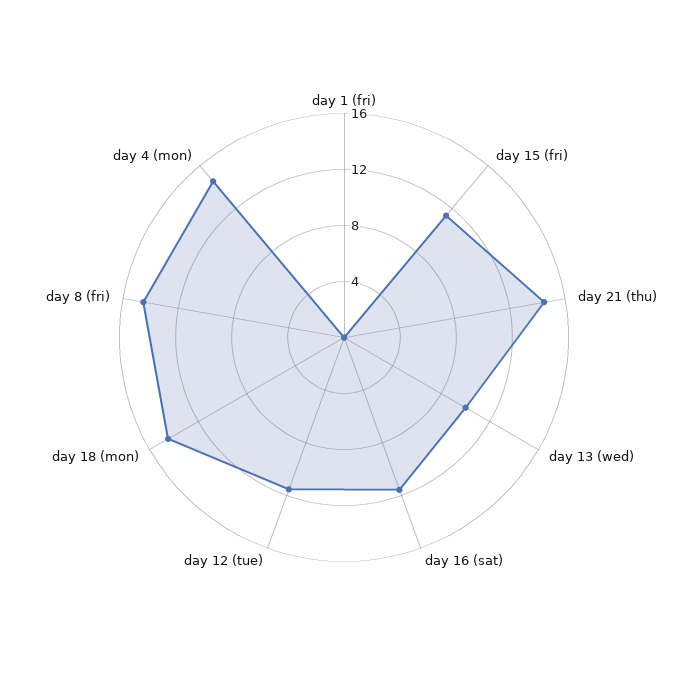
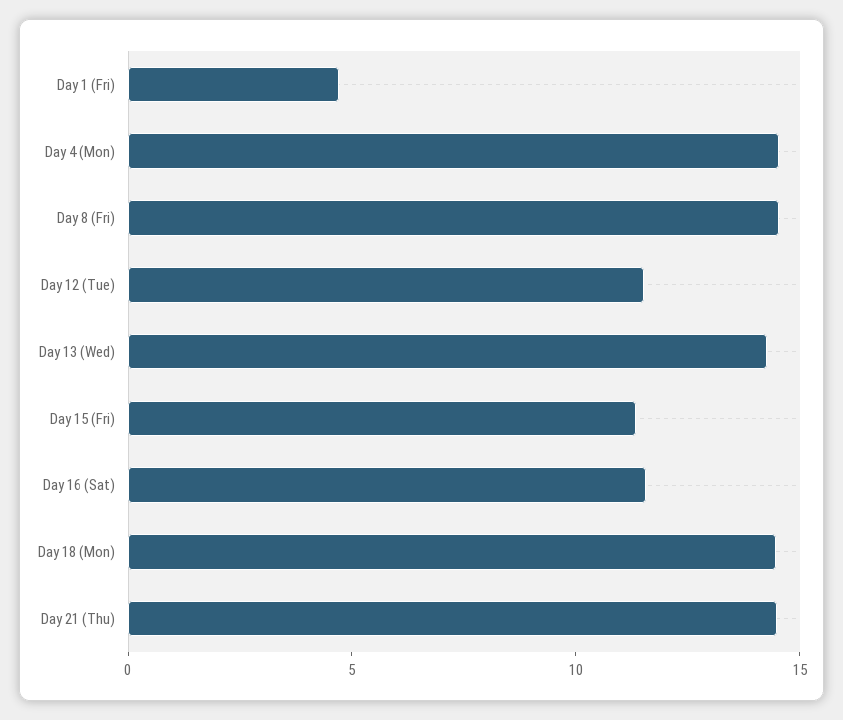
  {
-   "day 1 (fri)": 0,
+   "day 1 (fri)": 5,
    "day 15 (fri)": 11,
    "day 21 (thu)": 15,
-   "day 13 (wed)": 10,
+   "day 13 (wed)": 14,
    "day 16 (sat)": 12,
    "day 12 (tue)": 12,
    "day 18 (mon)": 14,
    "day 8 (fri)": 15,
    "day 4 (mon)": 15
  }

